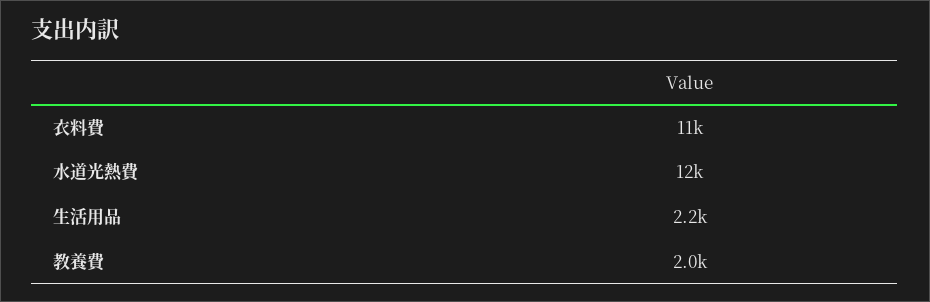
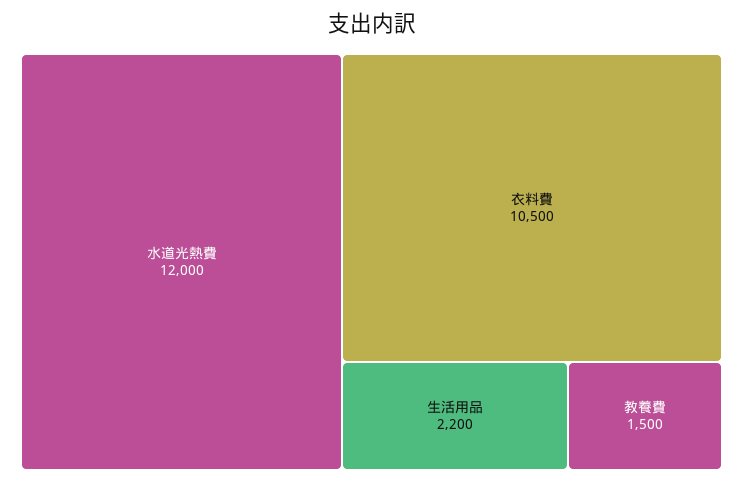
  {
    "衣料費": 10500,
    "水道光熱費": 12000,
    "生活用品": 2200,
-   "教養費": 2000
+   "教養費": 1500
  }

